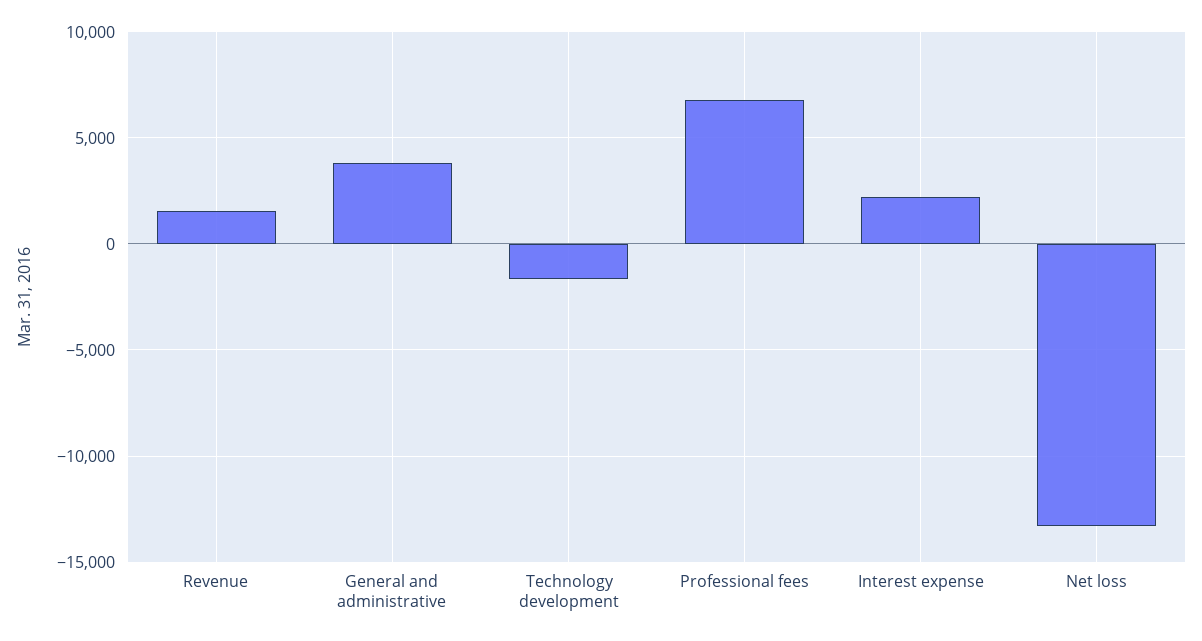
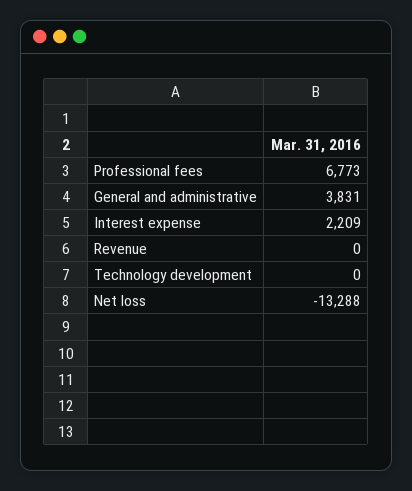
  {
-   "Revenue": 1500,
+   "Revenue": 0,
    "General and administrative": 3831,
-   "Technology development": -1500,
+   "Technology development": 0,
    "Professional fees": 6773,
    "Interest expense": 2209,
    "Net loss": -13288
  }

